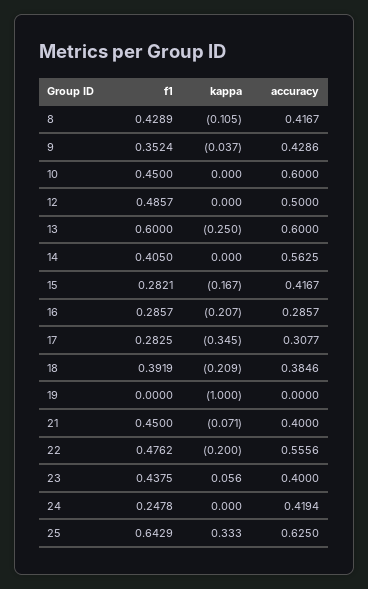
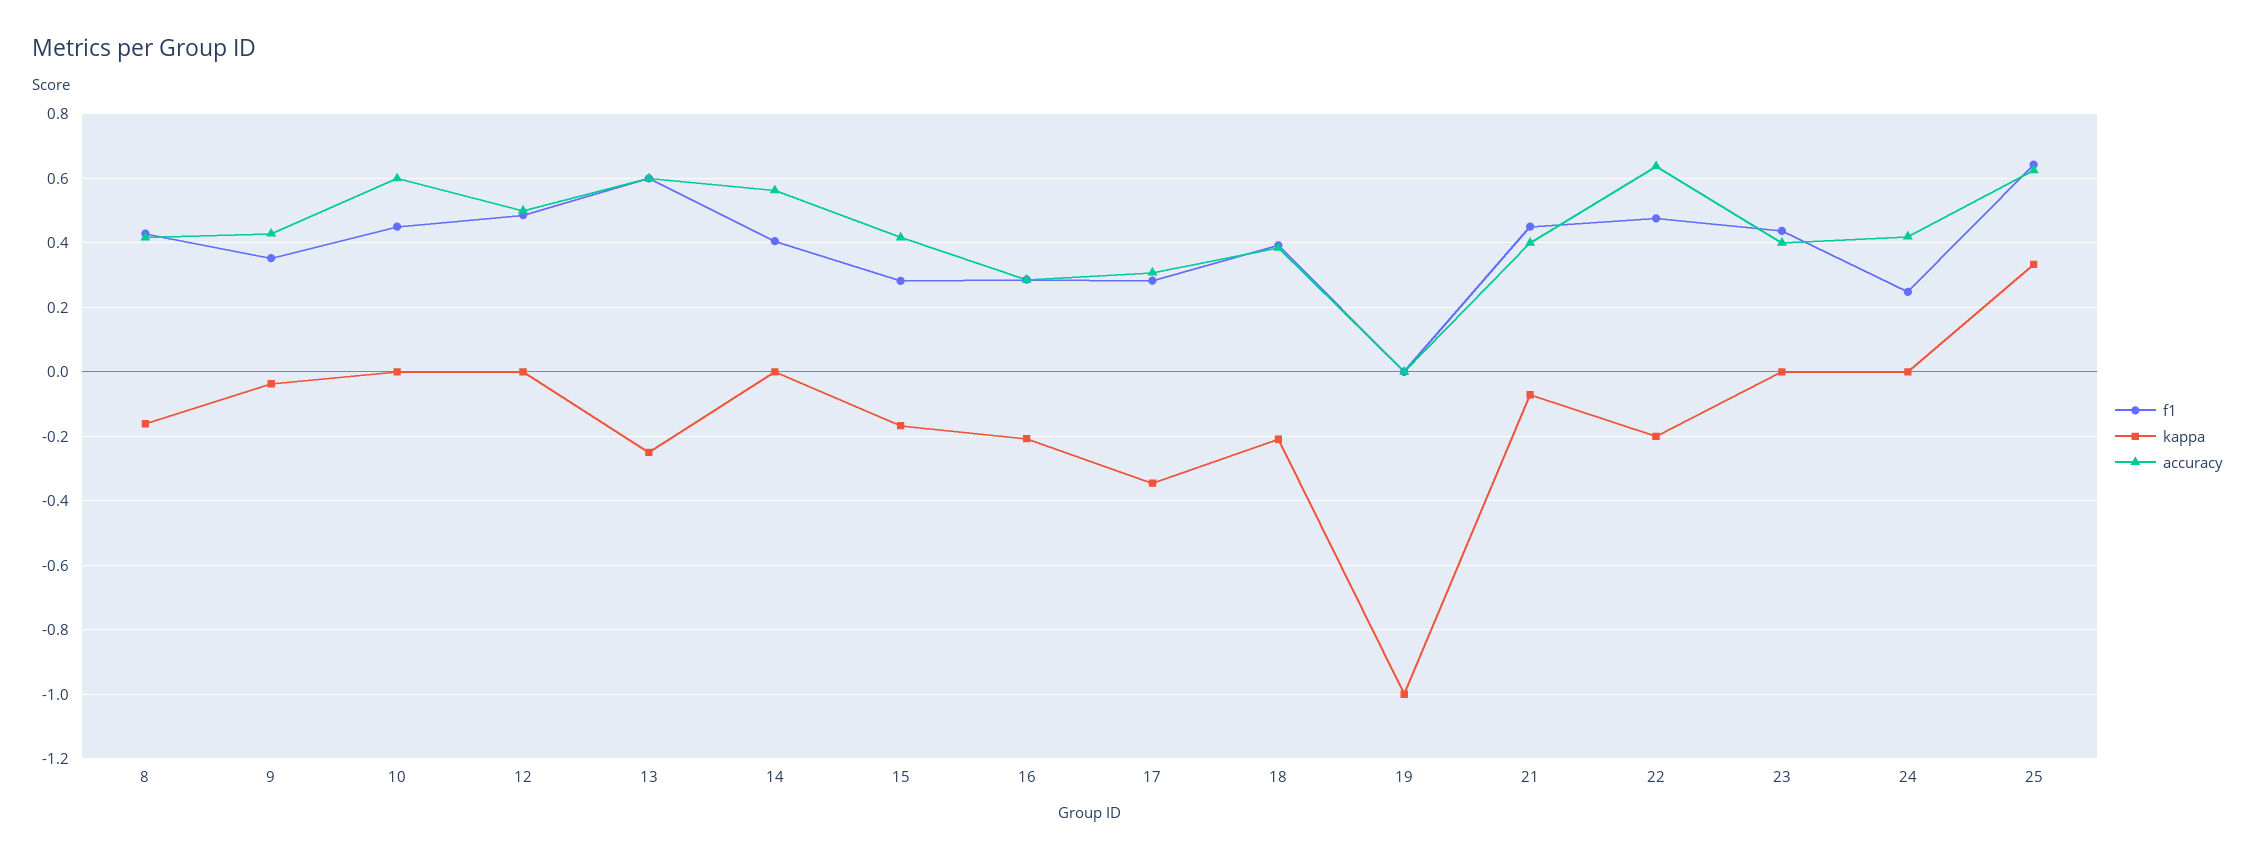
  {
    "f1": {
      "8": 0.4289,
      "9": 0.3524,
      "10": 0.45,
      "12": 0.4857,
      "13": 0.6,
      "14": 0.405,
      "15": 0.2821,
      "16": 0.2857,
      "17": 0.2825,
      "18": 0.3919,
      "19": 0,
      "21": 0.45,
      "22": 0.4762,
      "23": 0.4375,
      "24": 0.2478,
      "25": 0.6429
    },
    "kappa": {
-     "8": -0.105,
+     "8": -0.16,
      "9": -0.037,
      "10": 0,
      "12": 0,
      "13": -0.25,
      "14": 0,
      "15": -0.167,
      "16": -0.207,
      "17": -0.345,
      "18": -0.209,
      "19": -1,
      "21": -0.071,
      "22": -0.2,
-     "23": 0.056,
+     "23": 0,
      "24": 0,
      "25": 0.333
    },
    "accuracy": {
      "8": 0.4167,
      "9": 0.4286,
      "10": 0.6,
      "12": 0.5,
      "13": 0.6,
      "14": 0.5625,
      "15": 0.4167,
      "16": 0.2857,
      "17": 0.3077,
      "18": 0.3846,
      "19": 0,
      "21": 0.4,
-     "22": 0.5556,
+     "22": 0.64,
      "23": 0.4,
      "24": 0.4194,
      "25": 0.625
    }
  }

